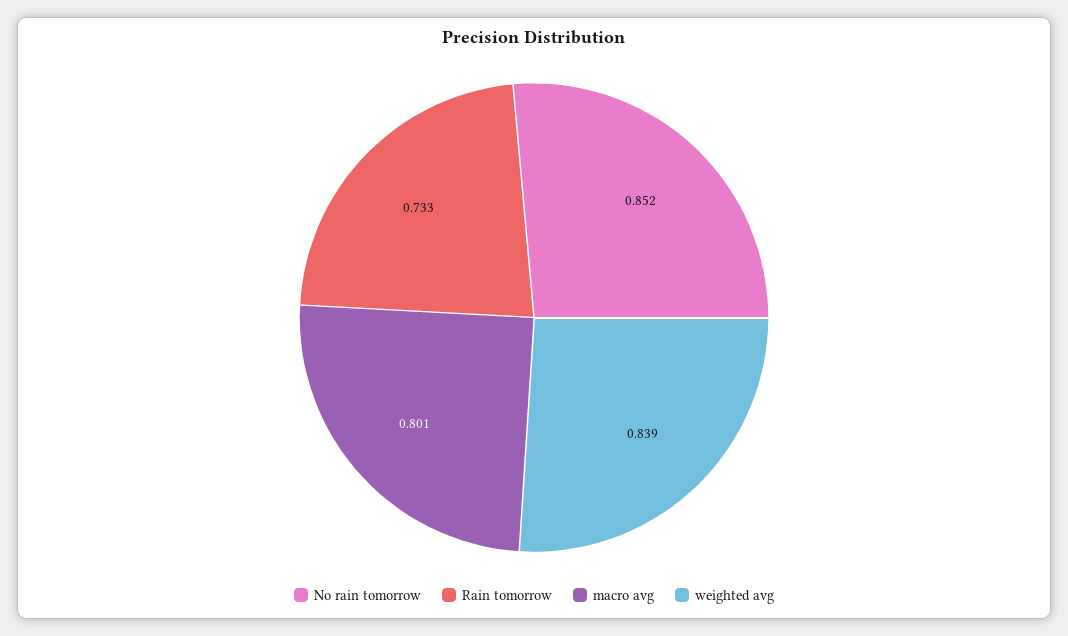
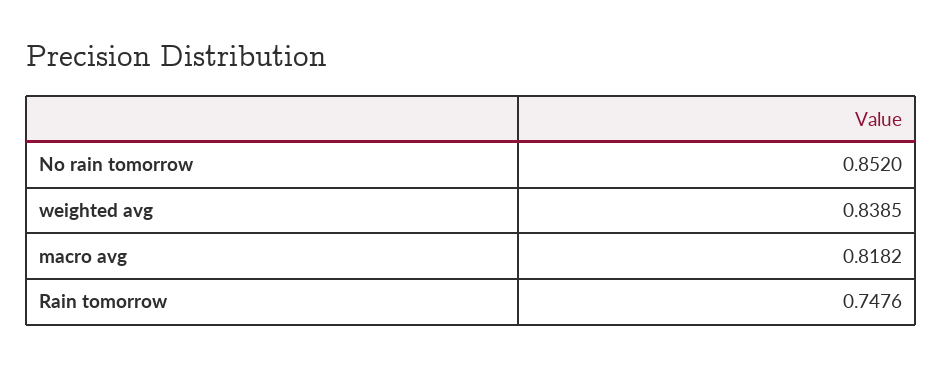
  {
    "No rain tomorrow": 0.852,
-   "Rain tomorrow": 0.733,
+   "Rain tomorrow": 0.7476,
-   "macro avg": 0.801,
+   "macro avg": 0.8182,
    "weighted avg": 0.8385
  }

